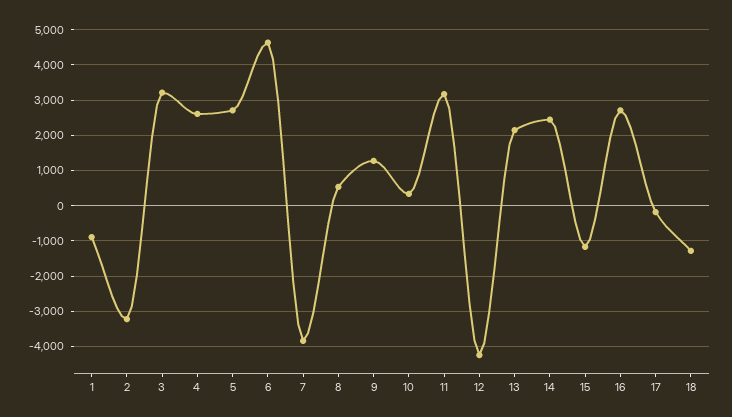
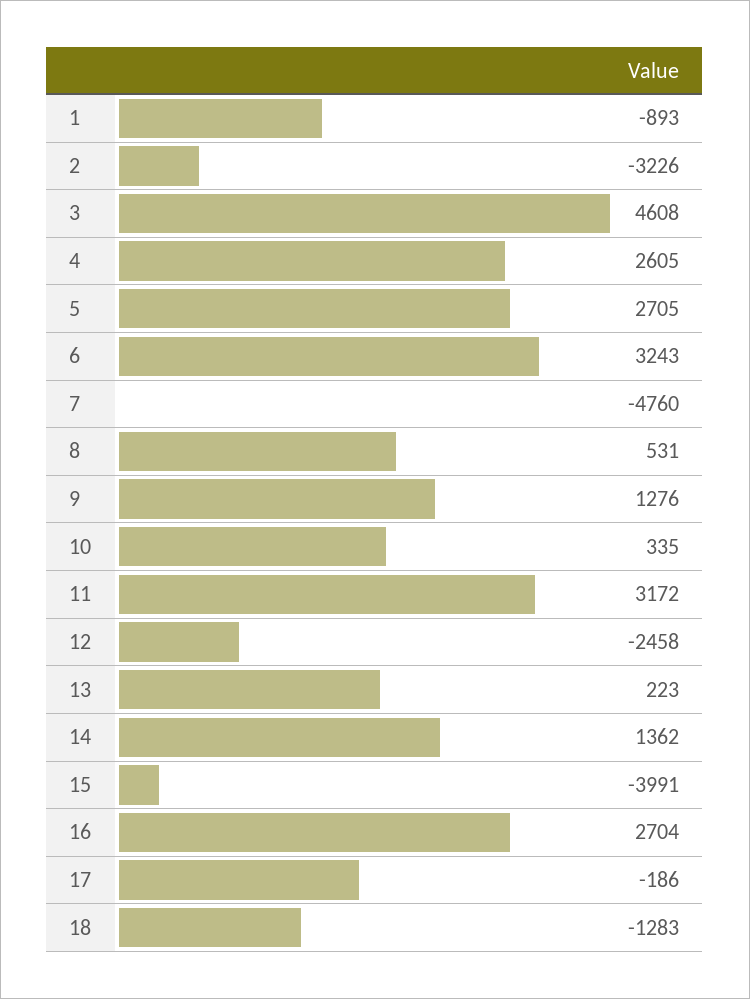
  {
    "1": -893,
    "2": -3226,
-   "3": 3200,
+   "3": 4608,
    "4": 2605,
    "5": 2705,
-   "6": 4600,
+   "6": 3243,
-   "7": -3800,
+   "7": -4760,
    "8": 531,
    "9": 1276,
    "10": 335,
    "11": 3172,
-   "12": -4200,
+   "12": -2458,
-   "13": 2200,
+   "13": 223,
-   "14": 2400,
+   "14": 1362,
-   "15": -1200,
+   "15": -3991,
    "16": 2704,
    "17": -186,
    "18": -1283
  }

